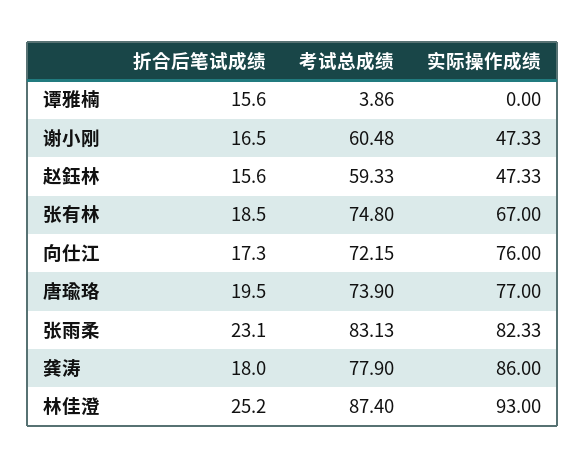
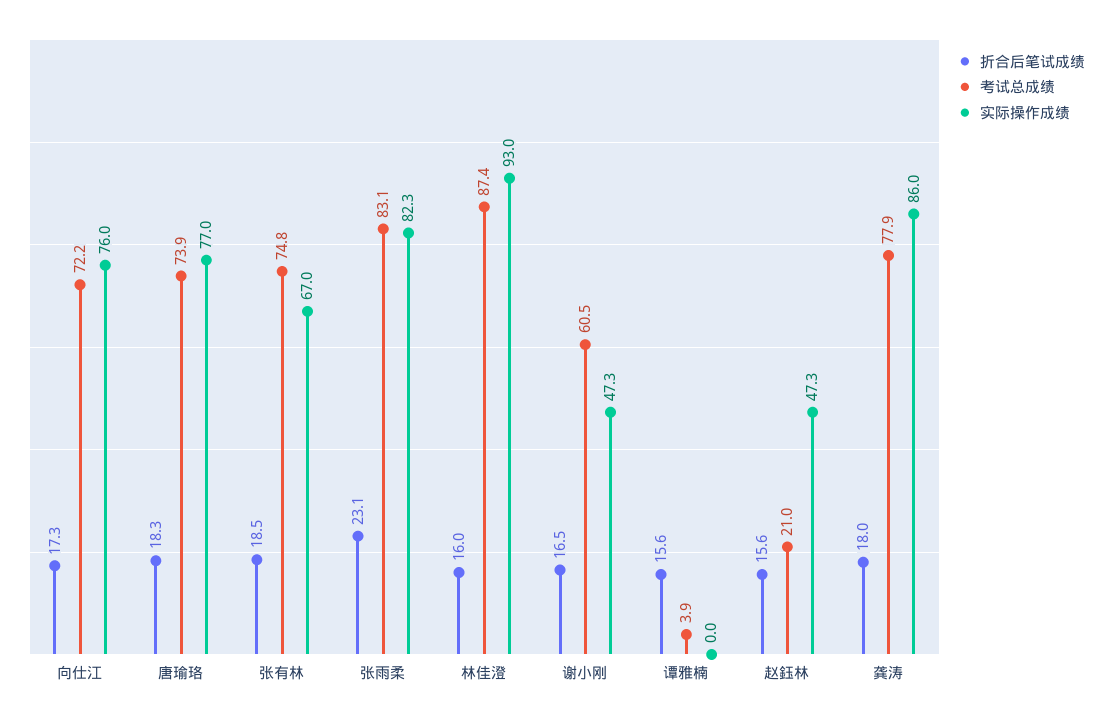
  {
    "折合后笔试成绩": {
      "谭雅楠": 15.6,
      "谢小刚": 16.5,
      "赵鈺林": 15.6,
      "张有林": 18.5,
      "向仕江": 17.3,
-     "唐瑜珞": 19.5,
+     "唐瑜珞": 18.3,
      "张雨柔": 23.1,
      "龚涛": 18,
-     "林佳澄": 25.2
+     "林佳澄": 16
    },
    "考试总成绩": {
      "谭雅楠": 3.86,
      "谢小刚": 60.48,
-     "赵鈺林": 59.33,
+     "赵鈺林": 21,
      "张有林": 74.8,
      "向仕江": 72.15,
      "唐瑜珞": 73.9,
      "张雨柔": 83.13,
      "龚涛": 77.9,
      "林佳澄": 87.4
    },
    "实际操作成绩": {
      "谭雅楠": 0,
      "谢小刚": 47.33,
      "赵鈺林": 47.33,
      "张有林": 67,
      "向仕江": 76,
      "唐瑜珞": 77,
      "张雨柔": 82.33,
      "龚涛": 86,
      "林佳澄": 93
    }
  }

